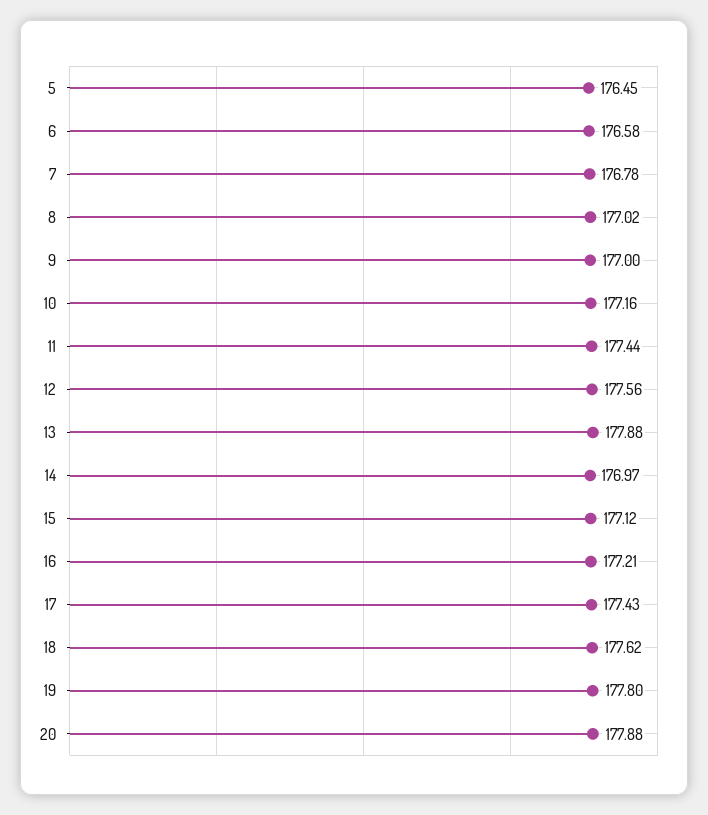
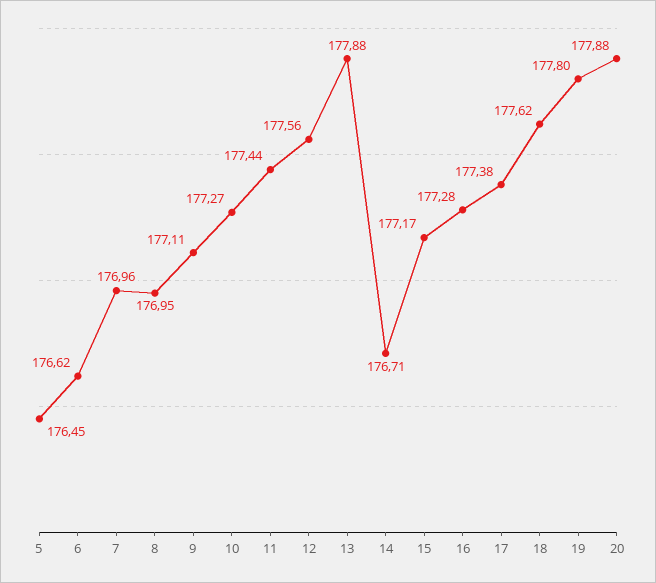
  {
    "5": 176.45,
-   "6": 176.58,
+   "6": 176.62,
-   "7": 176.78,
+   "7": 176.96,
-   "8": 177.02,
+   "8": 176.95,
-   "9": 177,
+   "9": 177.11,
-   "10": 177.16,
+   "10": 177.27,
    "11": 177.44,
    "12": 177.56,
    "13": 177.88,
-   "14": 176.97,
+   "14": 176.71,
-   "15": 177.12,
+   "15": 177.17,
-   "16": 177.21,
+   "16": 177.28,
-   "17": 177.43,
+   "17": 177.38,
    "18": 177.62,
    "19": 177.8,
    "20": 177.88
  }

